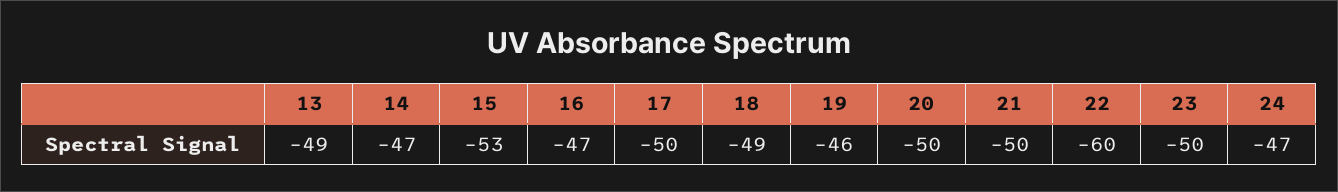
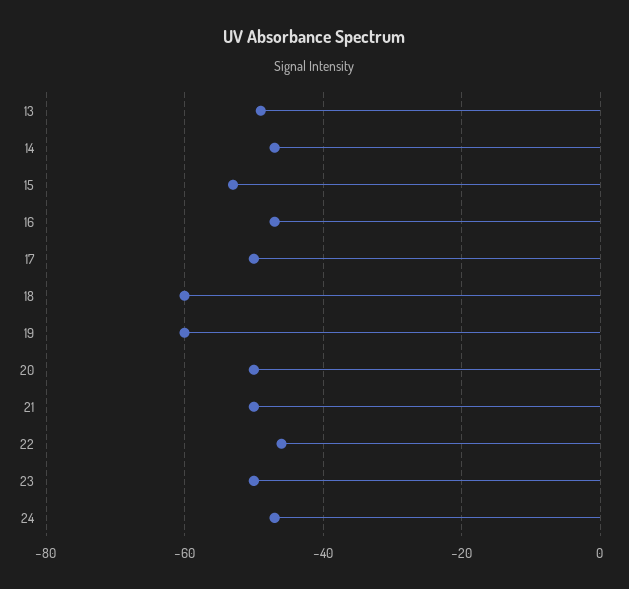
  {
    "13": -49,
    "14": -47,
    "15": -53,
    "16": -47,
    "17": -50,
-   "18": -49,
+   "18": -60,
-   "19": -46,
+   "19": -60,
    "20": -50,
    "21": -50,
-   "22": -60,
+   "22": -45,
    "23": -50,
    "24": -47
  }

